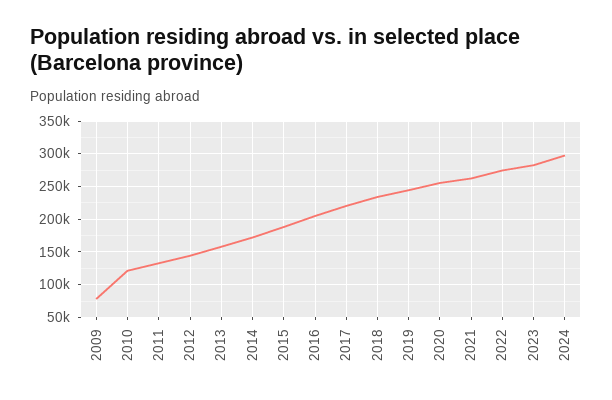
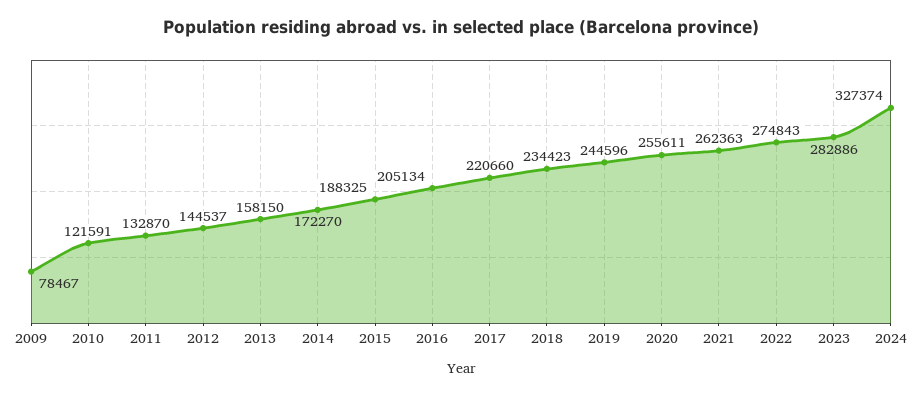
  {
    "2009": 78467,
    "2010": 121591,
    "2011": 132870,
    "2012": 144537,
    "2013": 158150,
    "2014": 172270,
    "2015": 188325,
    "2016": 205134,
    "2017": 220660,
    "2018": 234423,
    "2019": 244596,
    "2020": 255611,
    "2021": 262363,
    "2022": 274843,
    "2023": 282886,
-   "2024": 300000
+   "2024": 327374
  }

